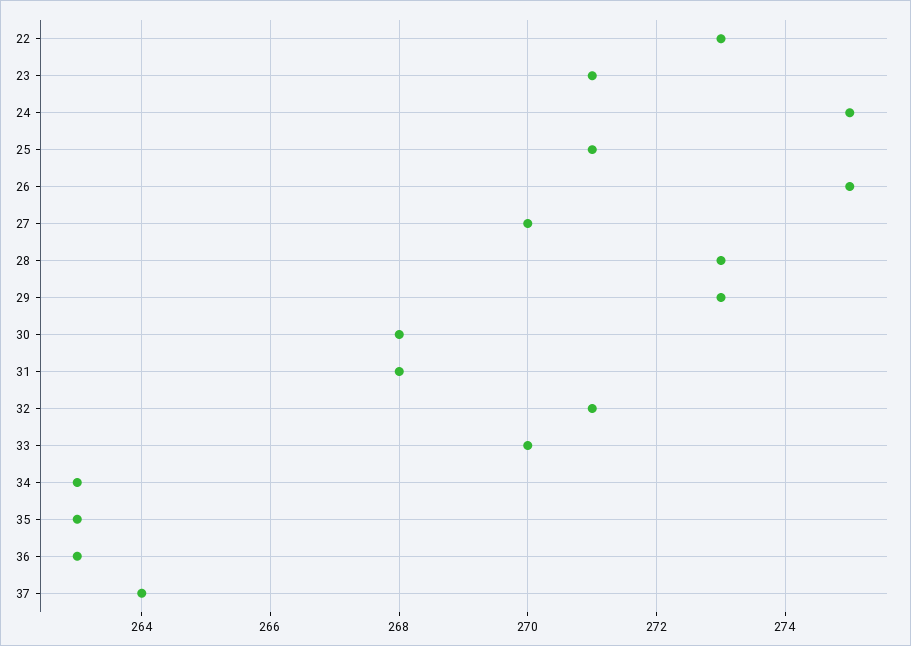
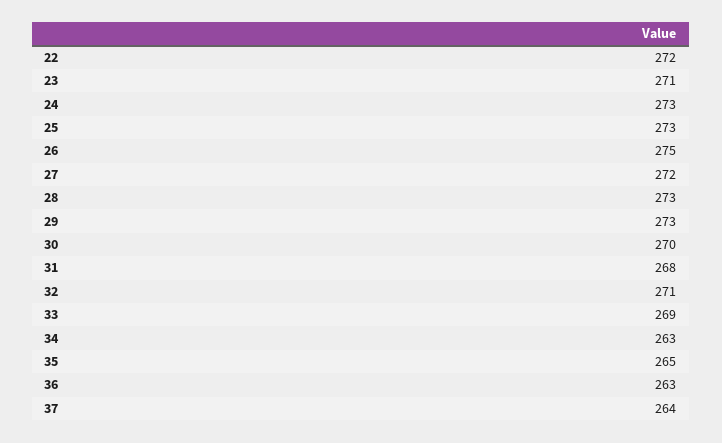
  {
-   "22": 273,
+   "22": 272,
    "23": 271,
-   "24": 275,
+   "24": 273,
-   "25": 271,
+   "25": 273,
    "26": 275,
-   "27": 270,
+   "27": 272,
    "28": 273,
    "29": 273,
-   "30": 268,
+   "30": 270,
    "31": 268,
    "32": 271,
-   "33": 270,
+   "33": 269,
    "34": 263,
-   "35": 263,
+   "35": 265,
    "36": 263,
    "37": 264
  }

